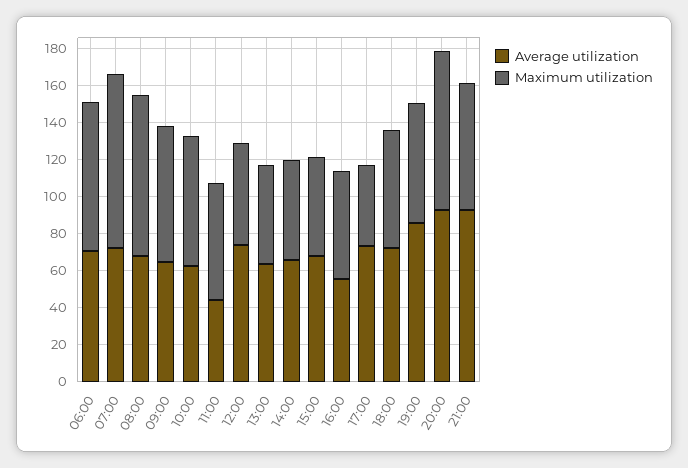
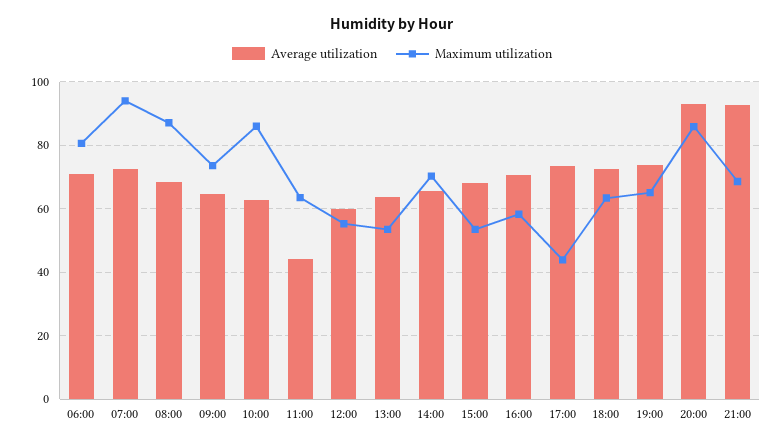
  {
    "Average utilization": {
      "06:00": 70,
      "07:00": 72,
      "08:00": 68,
      "09:00": 64,
      "10:00": 62,
      "11:00": 44,
-     "12:00": 75,
+     "12:00": 60,
      "13:00": 64,
      "14:00": 66,
      "15:00": 68,
-     "16:00": 55,
+     "16:00": 70,
      "17:00": 74,
      "18:00": 72,
-     "19:00": 85,
+     "19:00": 74,
      "20:00": 92,
      "21:00": 92
    },
    "Maximum utilization": {
      "06:00": 80,
      "07:00": 94,
      "08:00": 88,
      "09:00": 74,
-     "10:00": 70,
+     "10:00": 86,
      "11:00": 64,
      "12:00": 56,
      "13:00": 54,
-     "14:00": 55,
+     "14:00": 70,
      "15:00": 54,
      "16:00": 58,
      "17:00": 44,
      "18:00": 64,
      "19:00": 66,
      "20:00": 86,
      "21:00": 68
    }
  }

